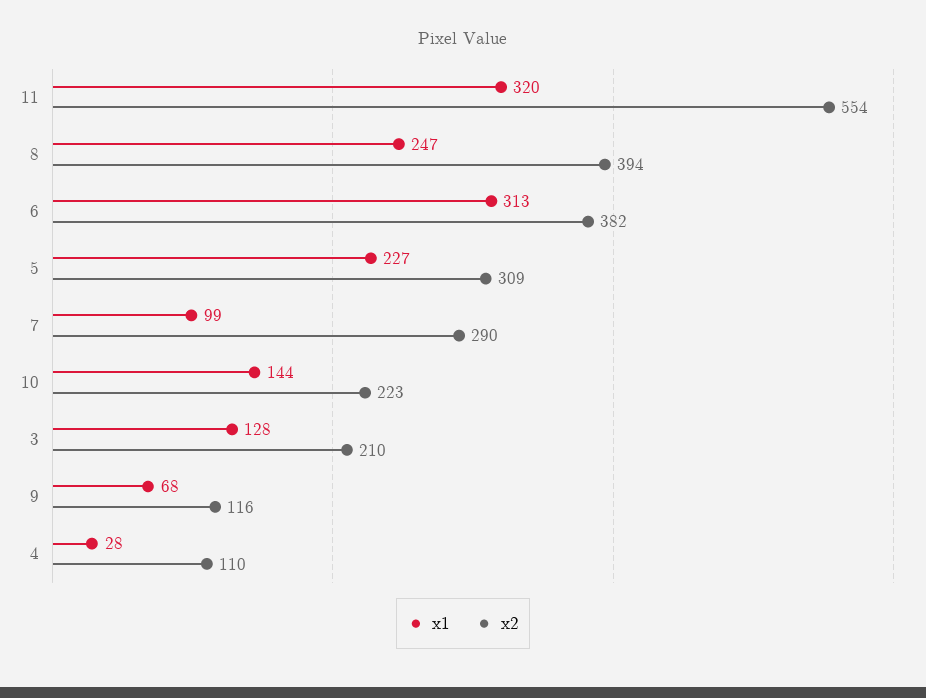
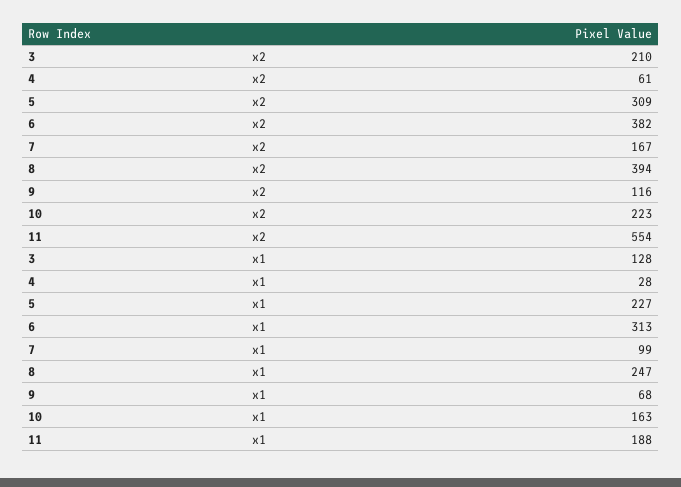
  {
    "x1": {
-     "11": 320,
+     "11": 188,
      "8": 247,
      "6": 313,
      "5": 227,
      "7": 99,
-     "10": 144,
+     "10": 163,
      "3": 128,
      "9": 68,
      "4": 28
    },
    "x2": {
      "11": 554,
      "8": 394,
      "6": 382,
      "5": 309,
-     "7": 290,
+     "7": 167,
      "10": 223,
      "3": 210,
      "9": 116,
-     "4": 110
+     "4": 61
    }
  }

